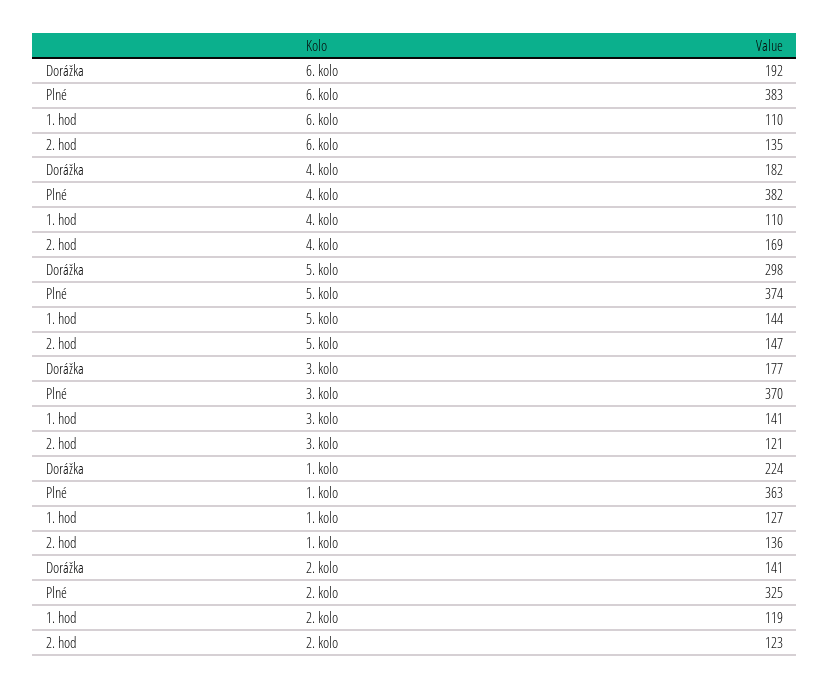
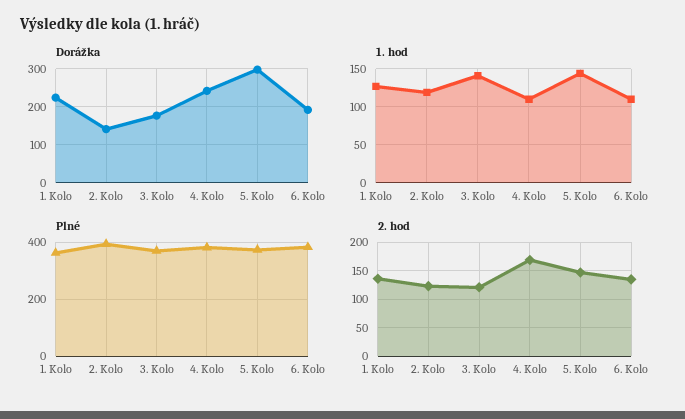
  {
    "Dorážka": {
      "6. kolo": 192,
-     "4. kolo": 182,
+     "4. kolo": 240,
      "5. kolo": 298,
      "3. kolo": 177,
      "1. kolo": 224,
      "2. kolo": 141
    },
    "Plné": {
      "6. kolo": 383,
      "4. kolo": 382,
      "5. kolo": 374,
      "3. kolo": 370,
      "1. kolo": 363,
-     "2. kolo": 325
+     "2. kolo": 400
    },
    "1. hod": {
      "6. kolo": 110,
      "4. kolo": 110,
      "5. kolo": 144,
      "3. kolo": 141,
      "1. kolo": 127,
      "2. kolo": 119
    },
    "2. hod": {
      "6. kolo": 135,
      "4. kolo": 169,
      "5. kolo": 147,
      "3. kolo": 121,
      "1. kolo": 136,
      "2. kolo": 123
    }
  }

